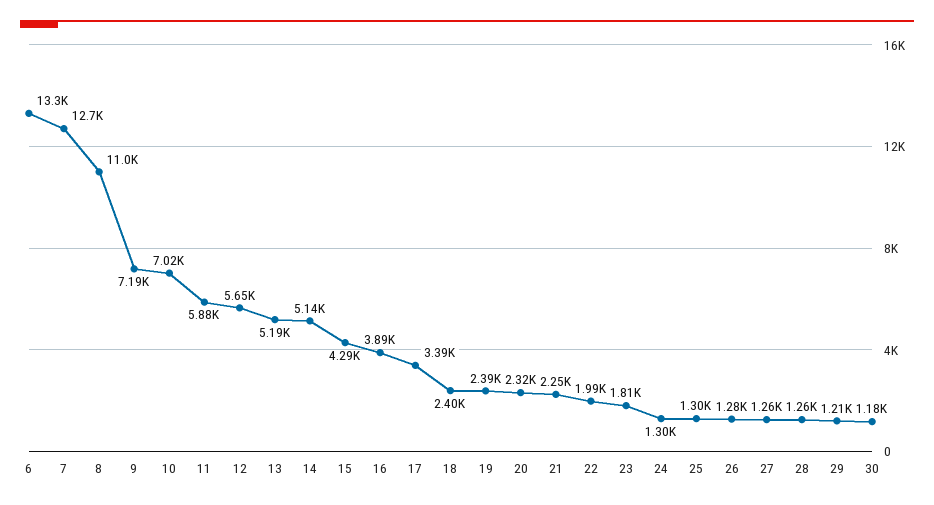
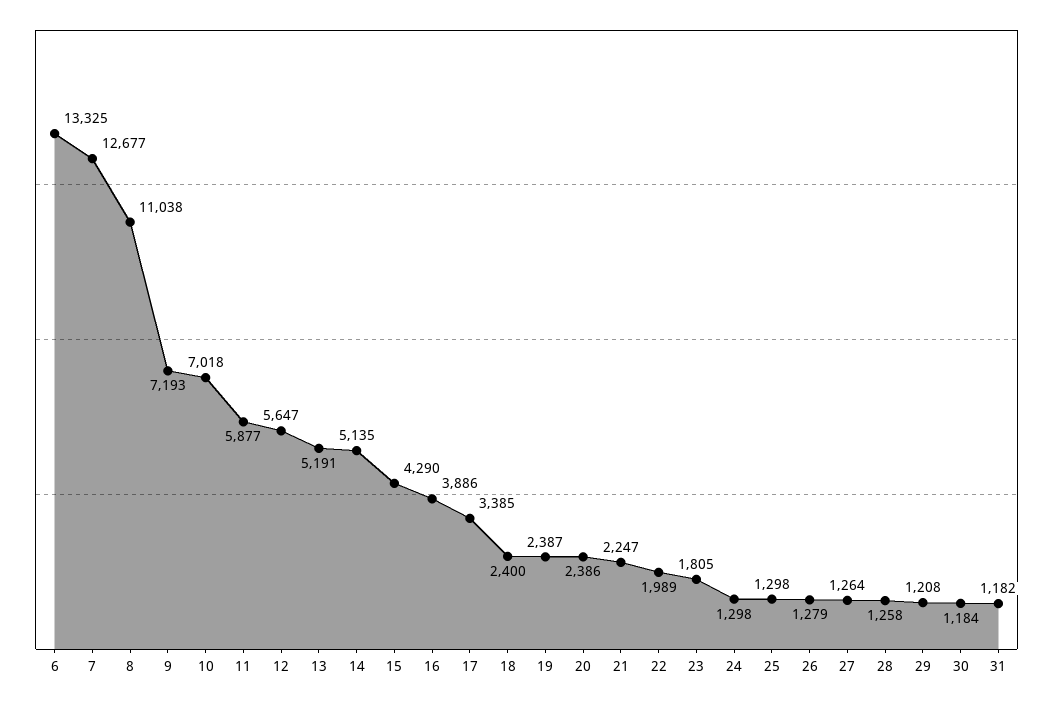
  {
    "6": 13325,
    "7": 12677,
    "8": 11038,
    "9": 7193,
    "10": 7018,
    "11": 5877,
    "12": 5647,
    "13": 5191,
    "14": 5135,
    "15": 4290,
    "16": 3886,
    "17": 3385,
    "18": 2400,
    "19": 2387,
-   "20": 2320,
+   "20": 2386,
    "21": 2247,
    "22": 1989,
    "23": 1805,
    "24": 1298,
    "25": 1298,
    "26": 1279,
    "27": 1264,
    "28": 1258,
    "29": 1208,
-   "30": 1184
+   "30": 1184,
+   "31": 1182
  }

